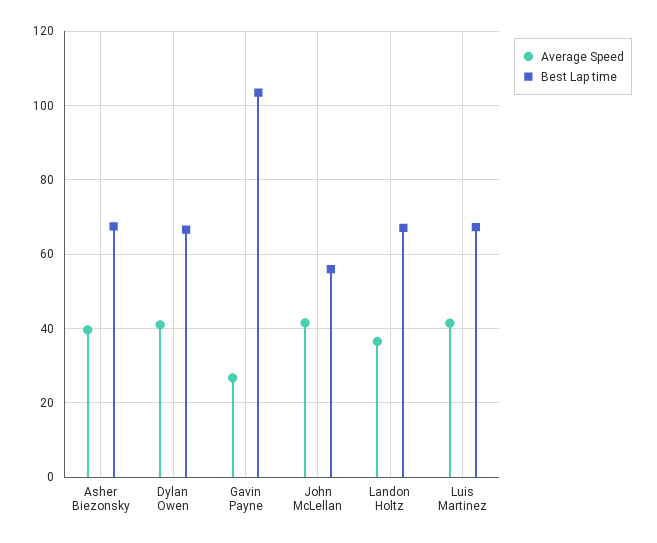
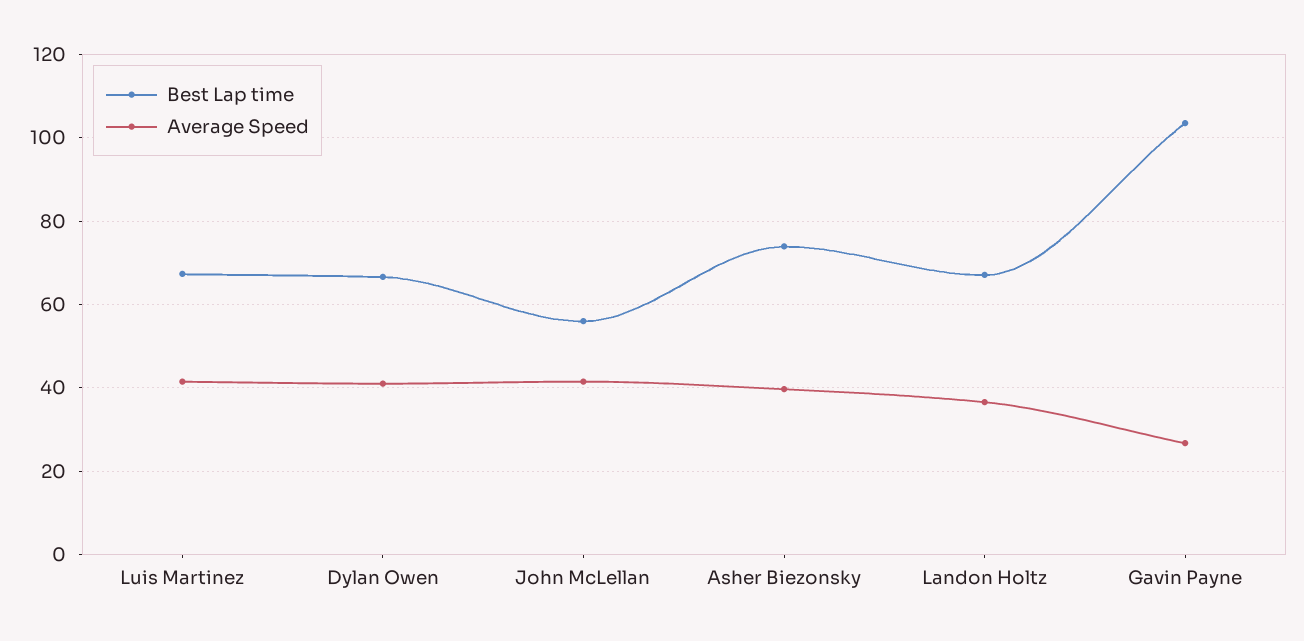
  {
    "Average Speed": {
      "Asher Biezonsky": 40,
      "Dylan Owen": 42,
      "Gavin Payne": 26,
      "John McLellan": 42,
      "Landon Holtz": 36,
      "Luis Martinez": 42
    },
    "Best Lap time": {
-     "Asher Biezonsky": 68,
+     "Asher Biezonsky": 74,
      "Dylan Owen": 66,
      "Gavin Payne": 104,
      "John McLellan": 56,
      "Landon Holtz": 68,
      "Luis Martinez": 68
    }
  }

